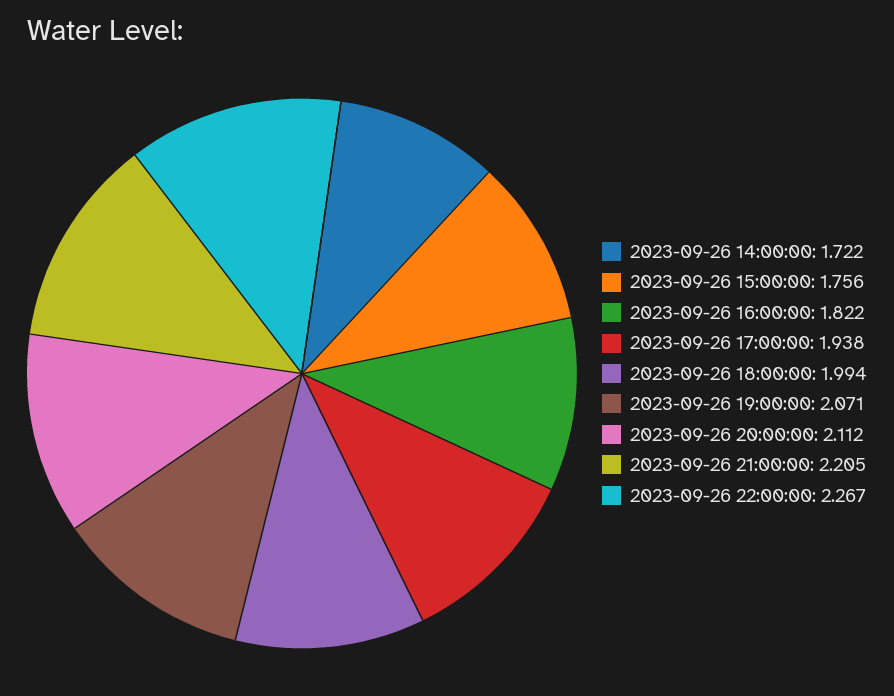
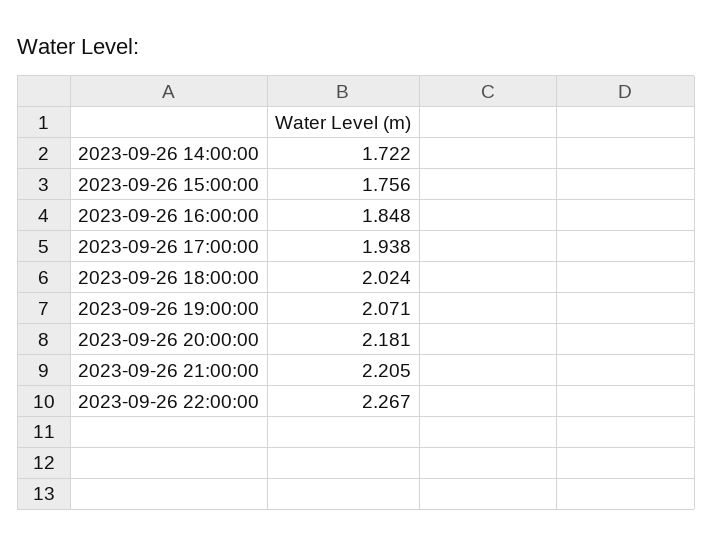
  {
    "2023-09-26 14:00:00": 1.722,
    "2023-09-26 15:00:00": 1.756,
-   "2023-09-26 16:00:00": 1.822,
+   "2023-09-26 16:00:00": 1.848,
    "2023-09-26 17:00:00": 1.938,
-   "2023-09-26 18:00:00": 1.994,
+   "2023-09-26 18:00:00": 2.024,
    "2023-09-26 19:00:00": 2.071,
-   "2023-09-26 20:00:00": 2.112,
+   "2023-09-26 20:00:00": 2.181,
    "2023-09-26 21:00:00": 2.205,
    "2023-09-26 22:00:00": 2.267
  }

